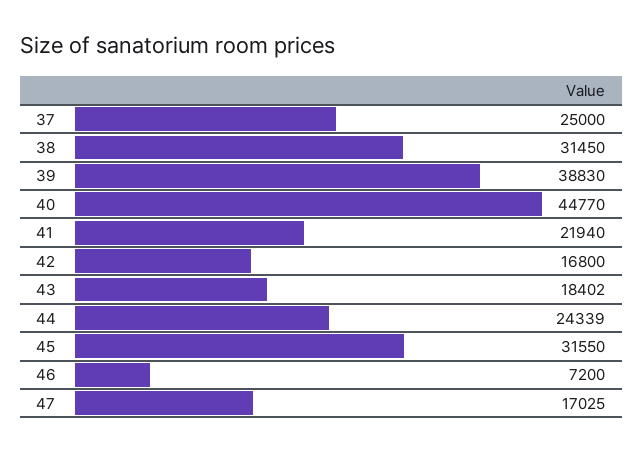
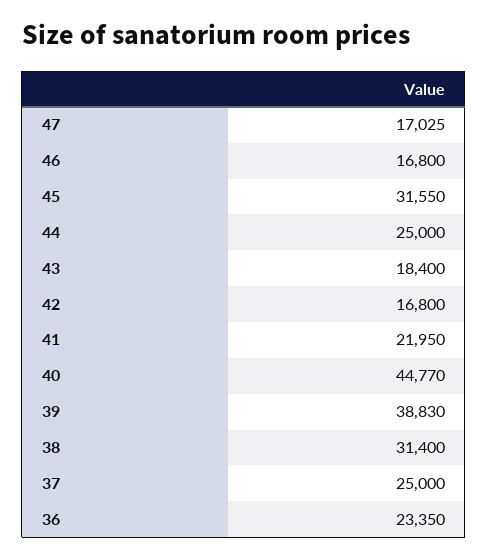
  {
    "37": 25000,
-   "38": 31450,
+   "38": 31400,
    "39": 38830,
    "40": 44770,
-   "41": 21940,
+   "41": 21950,
    "42": 16800,
-   "43": 18402,
+   "43": 18400,
-   "44": 24339,
+   "44": 25000,
    "45": 31550,
-   "46": 7200,
+   "46": 16800,
-   "47": 17025
+   "47": 17025,
+   "36": 23350
  }

